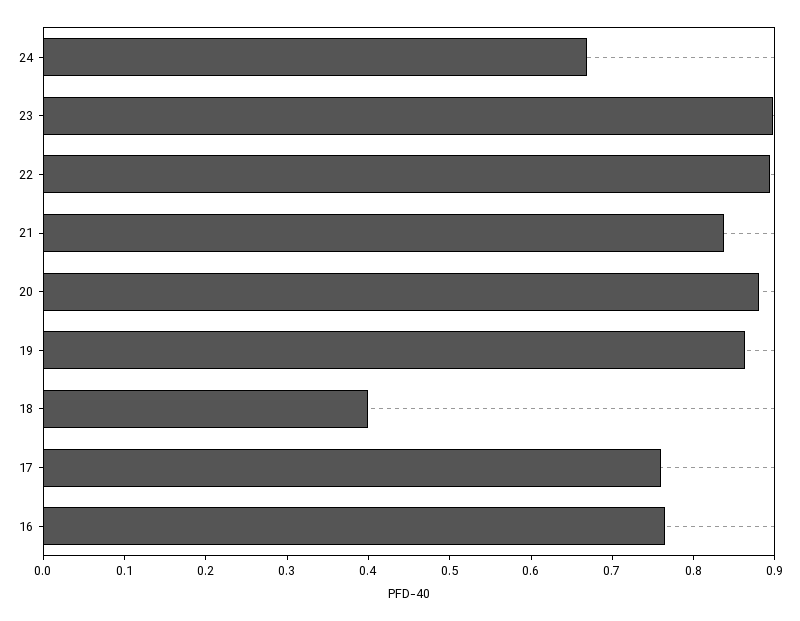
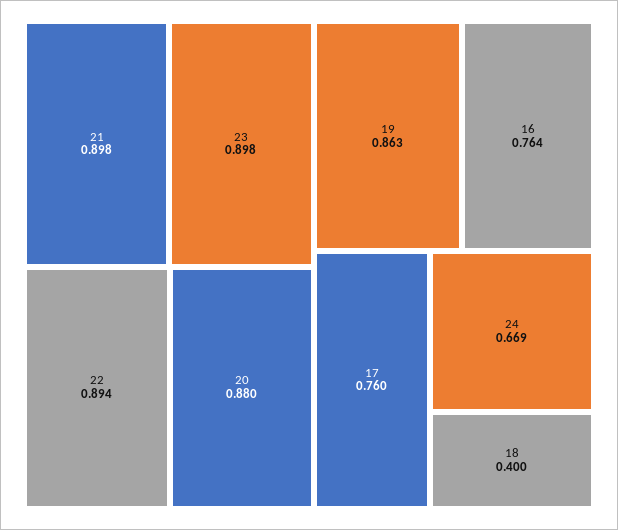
  {
    "24": 0.669,
    "23": 0.898,
    "22": 0.894,
-   "21": 0.84,
+   "21": 0.898,
    "20": 0.88,
    "19": 0.863,
    "18": 0.4,
    "17": 0.76,
    "16": 0.764
  }

